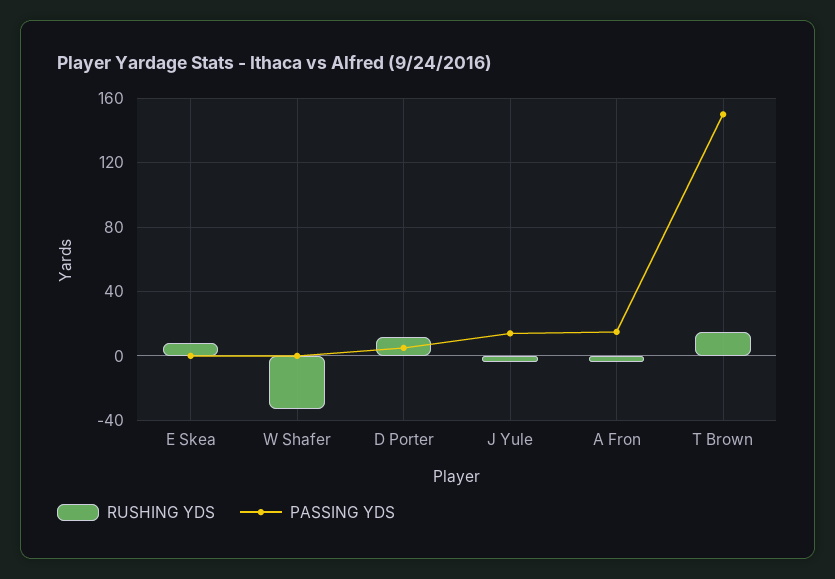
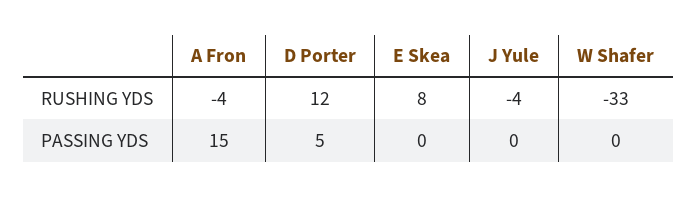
  {
    "RUSHING YDS": {
      "E Skea": 8,
      "W Shafer": -33,
      "D Porter": 12,
      "J Yule": -4,
-     "A Fron": -4,
+     "A Fron": -4
-     "T Brown": 15
    },
    "PASSING YDS": {
      "E Skea": 0,
      "W Shafer": 0,
      "D Porter": 5,
-     "J Yule": 15,
+     "J Yule": 0,
-     "A Fron": 15,
+     "A Fron": 15
-     "T Brown": 150
    }
  }

